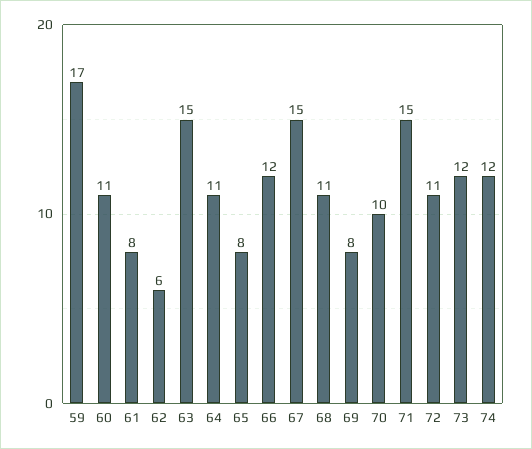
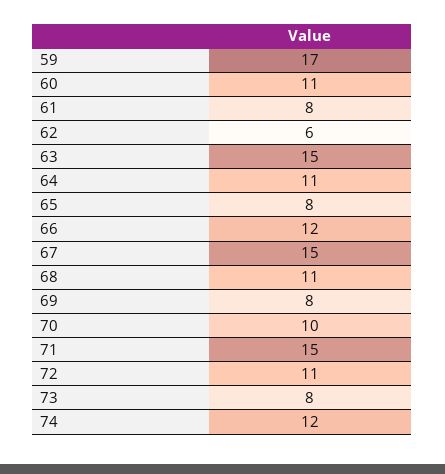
  {
    "59": 17,
    "60": 11,
    "61": 8,
    "62": 6,
    "63": 15,
    "64": 11,
    "65": 8,
    "66": 12,
    "67": 15,
    "68": 11,
    "69": 8,
    "70": 10,
    "71": 15,
    "72": 11,
-   "73": 12,
+   "73": 8,
    "74": 12
  }

